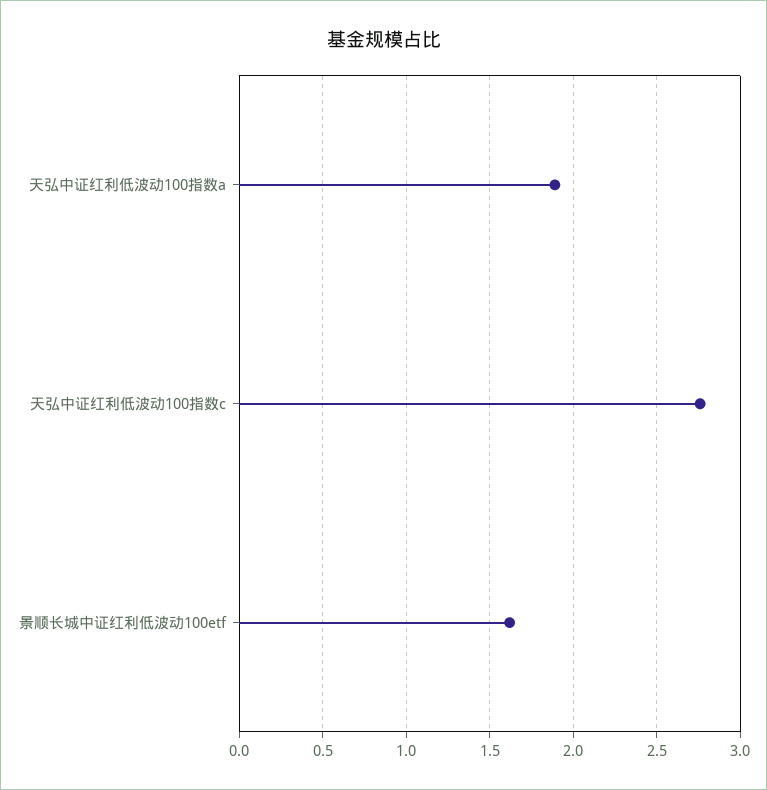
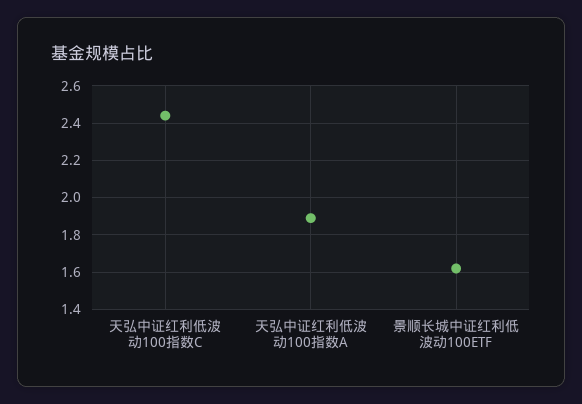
  {
    "天弘中证红利低波动100指数a": 1.9,
-   "天弘中证红利低波动100指数c": 2.75,
+   "天弘中证红利低波动100指数c": 2.45,
    "景顺长城中证红利低波动100etf": 1.6
  }

